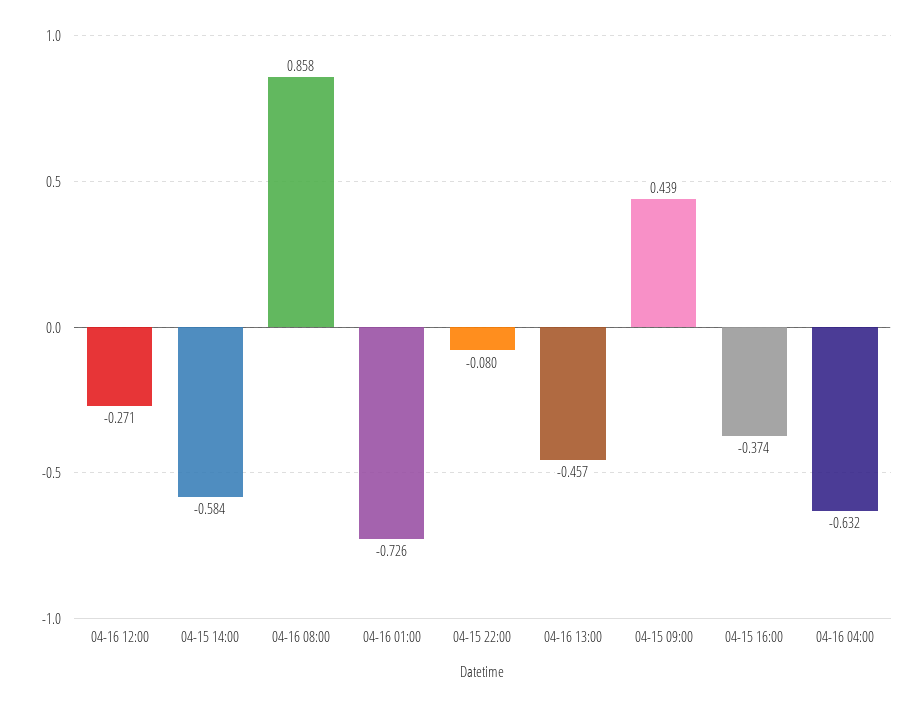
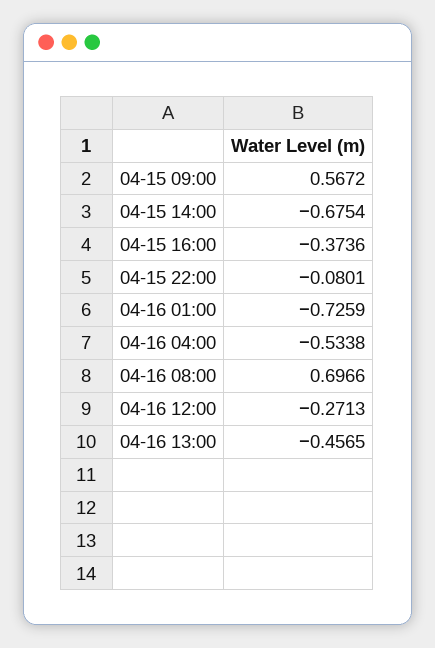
  {
    "04-16 12:00": -0.2713,
-   "04-15 14:00": -0.584,
+   "04-15 14:00": -0.6754,
-   "04-16 08:00": 0.858,
+   "04-16 08:00": 0.6966,
    "04-16 01:00": -0.7259,
    "04-15 22:00": -0.0801,
    "04-16 13:00": -0.4565,
-   "04-15 09:00": 0.439,
+   "04-15 09:00": 0.5672,
    "04-15 16:00": -0.3736,
-   "04-16 04:00": -0.632
+   "04-16 04:00": -0.5338
  }

